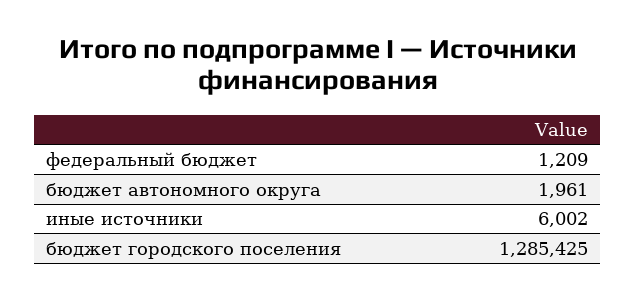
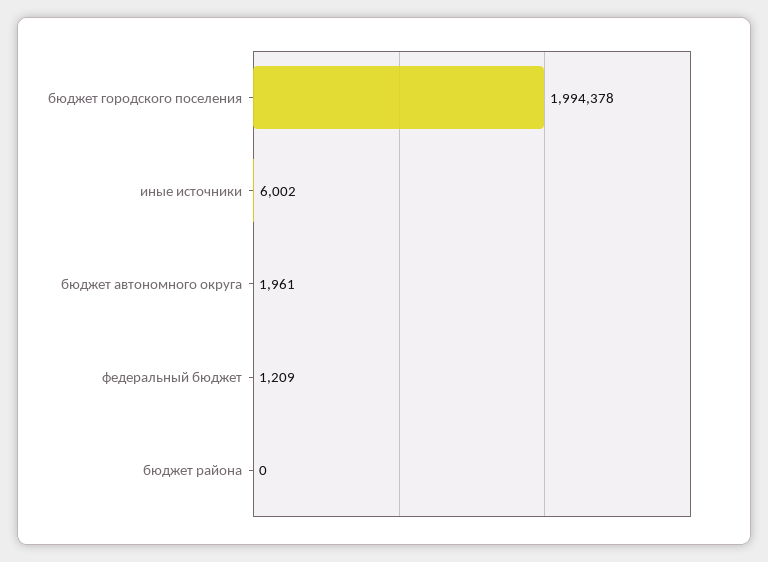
  {
    "федеральный бюджет": 1209,
    "бюджет автономного округа": 1961,
    "иные источники": 6002,
-   "бюджет городского поселения": 1285425
+   "бюджет городского поселения": 1994378,
+   "бюджет района": 0
  }

